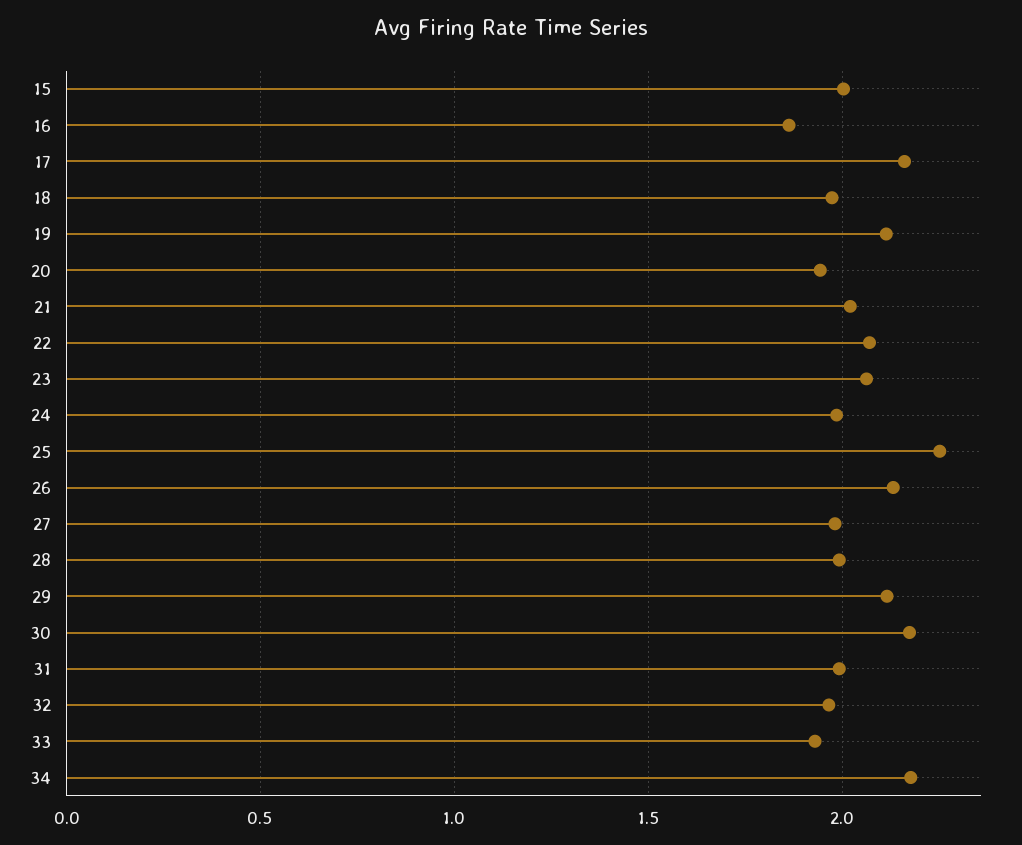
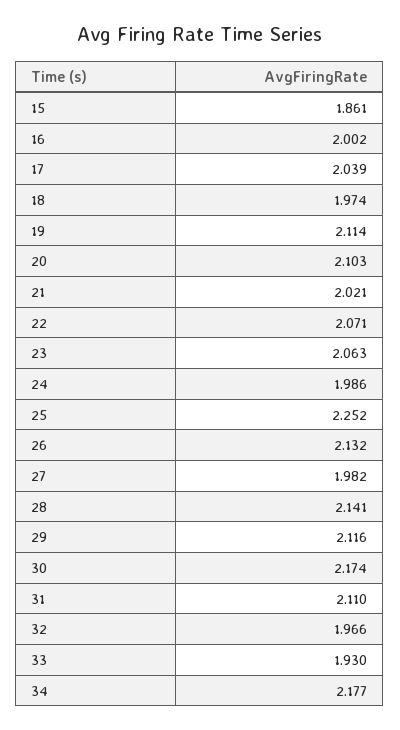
  {
-   "15": 2,
+   "15": 1.861,
-   "16": 1.85,
+   "16": 2.002,
-   "17": 2.15,
+   "17": 2.039,
    "18": 1.974,
    "19": 2.114,
-   "20": 1.95,
+   "20": 2.103,
    "21": 2.021,
    "22": 2.071,
    "23": 2.063,
    "24": 1.986,
    "25": 2.252,
    "26": 2.132,
    "27": 1.982,
-   "28": 2,
+   "28": 2.141,
    "29": 2.116,
    "30": 2.174,
-   "31": 2,
+   "31": 2.11,
    "32": 1.966,
    "33": 1.93,
    "34": 2.177
  }

